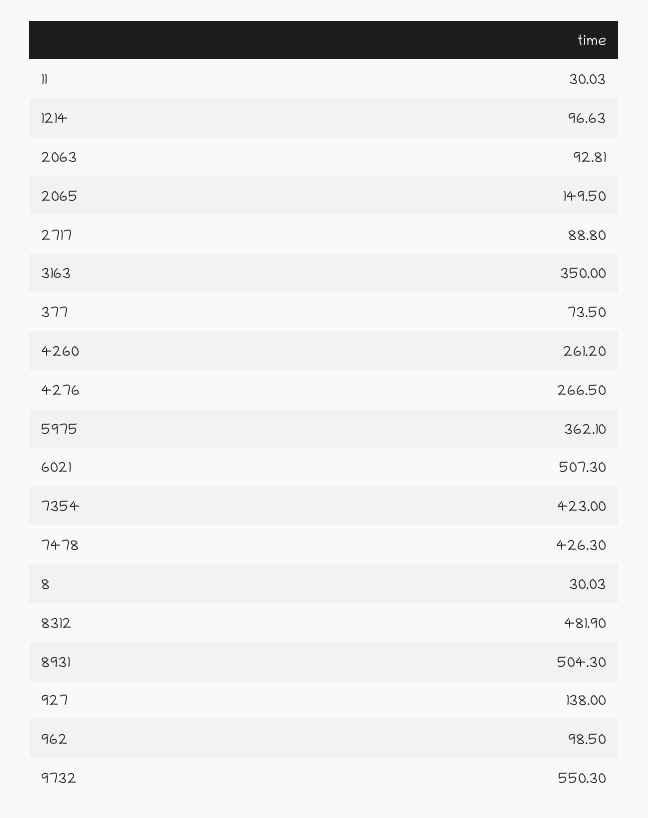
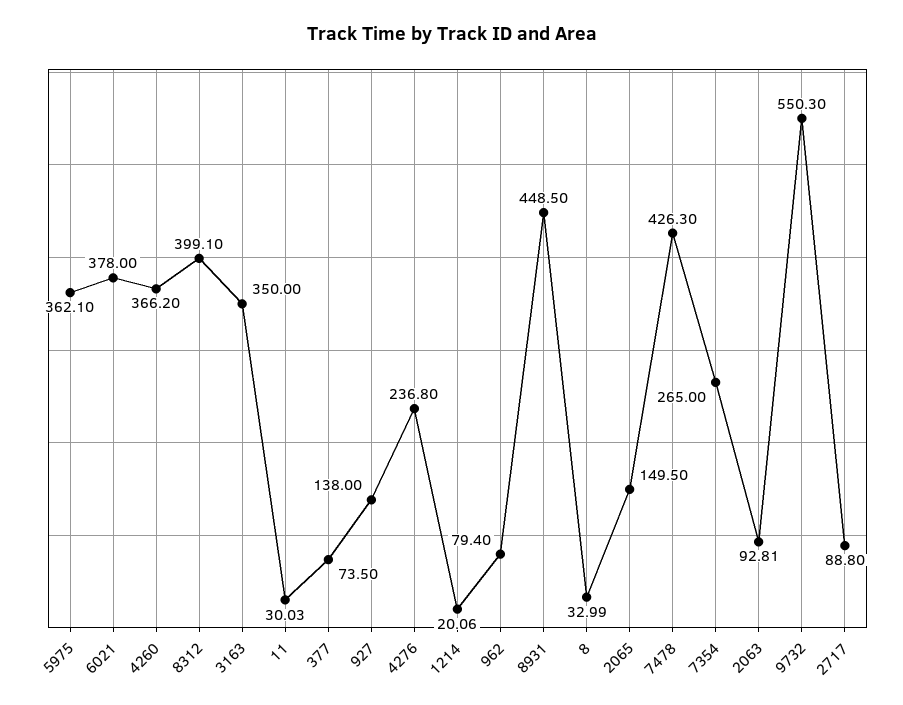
  {
    "11": 30.03,
-   "1214": 96.63,
+   "1214": 20.06,
    "2063": 92.81,
    "2065": 149.5,
    "2717": 88.8,
    "3163": 350,
    "377": 73.5,
-   "4260": 261.2,
+   "4260": 366.2,
-   "4276": 266.5,
+   "4276": 236.8,
    "5975": 362.1,
-   "6021": 507.3,
+   "6021": 378,
-   "7354": 423,
+   "7354": 265,
    "7478": 426.3,
-   "8": 30.03,
+   "8": 32.99,
-   "8312": 481.9,
+   "8312": 399.1,
-   "8931": 504.3,
+   "8931": 448.5,
    "927": 138,
-   "962": 98.5,
+   "962": 79.4,
    "9732": 550.3
  }

